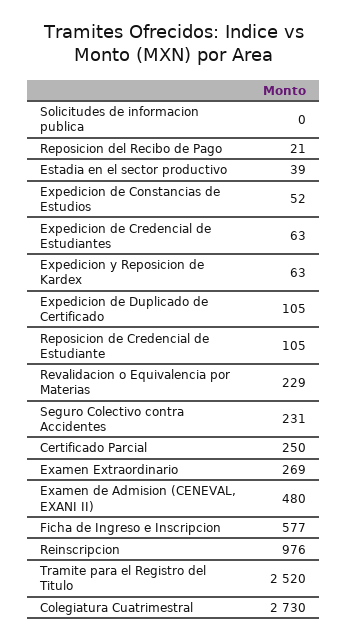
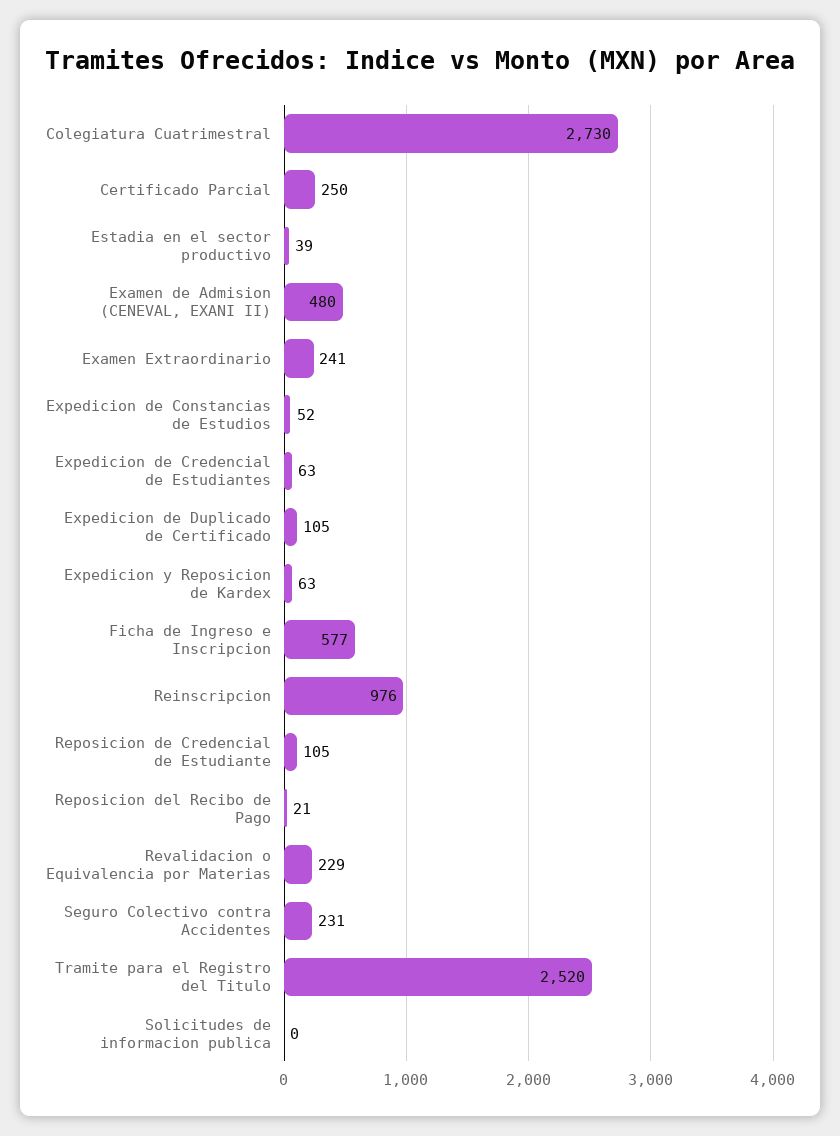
  {
    "Solicitudes de informacion publica": 0,
    "Reposicion del Recibo de Pago": 21,
    "Estadia en el sector productivo": 39,
    "Expedicion de Constancias de Estudios": 52,
    "Expedicion de Credencial de Estudiantes": 63,
    "Expedicion y Reposicion de Kardex": 63,
    "Expedicion de Duplicado de Certificado": 105,
    "Reposicion de Credencial de Estudiante": 105,
    "Revalidacion o Equivalencia por Materias": 229,
    "Seguro Colectivo contra Accidentes": 231,
    "Certificado Parcial": 250,
-   "Examen Extraordinario": 269,
+   "Examen Extraordinario": 241,
    "Examen de Admision (CENEVAL, EXANI II)": 480,
    "Ficha de Ingreso e Inscripcion": 577,
    "Reinscripcion": 976,
    "Tramite para el Registro del Titulo": 2520,
    "Colegiatura Cuatrimestral": 2730
  }

